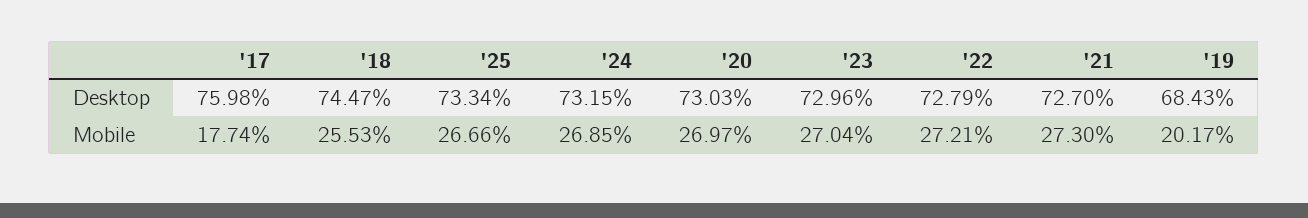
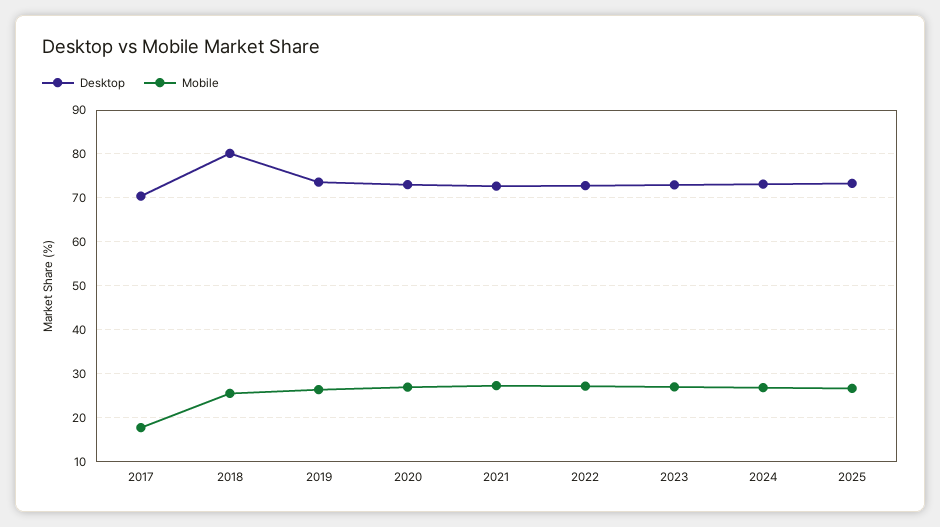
  {
    "Desktop": {
-     "'17": 75.98,
+     "'17": 70,
-     "'18": 74.47,
+     "'18": 80,
      "'25": 73.34,
      "'24": 73.15,
      "'20": 73.03,
      "'23": 72.96,
      "'22": 72.79,
      "'21": 72.7,
-     "'19": 68.43
+     "'19": 74
    },
    "Mobile": {
      "'17": 17.74,
      "'18": 25.53,
      "'25": 26.66,
      "'24": 26.85,
      "'20": 26.97,
      "'23": 27.04,
      "'22": 27.21,
      "'21": 27.3,
-     "'19": 20.17
+     "'19": 26
    }
  }

